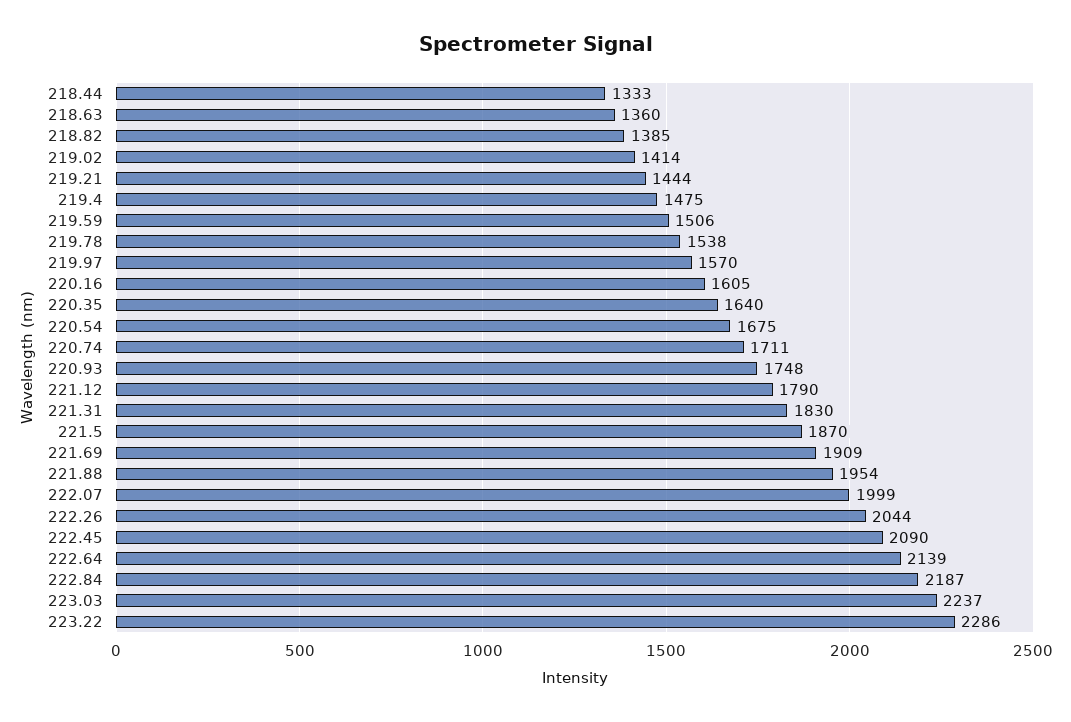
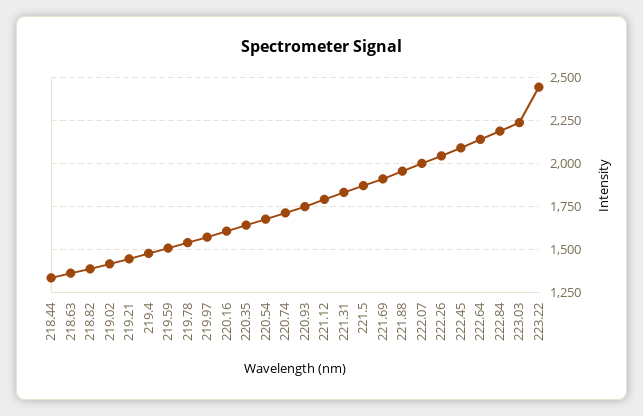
  {
    "218.44": 1333,
    "218.63": 1360,
    "218.82": 1385,
    "219.02": 1414,
    "219.21": 1444,
    "219.4": 1475,
    "219.59": 1506,
    "219.78": 1538,
    "219.97": 1570,
    "220.16": 1605,
    "220.35": 1640,
    "220.54": 1675,
    "220.74": 1711,
    "220.93": 1748,
    "221.12": 1790,
    "221.31": 1830,
    "221.5": 1870,
    "221.69": 1909,
    "221.88": 1954,
    "222.07": 1999,
    "222.26": 2044,
    "222.45": 2090,
    "222.64": 2139,
    "222.84": 2187,
    "223.03": 2237,
-   "223.22": 2286
+   "223.22": 2450
  }

